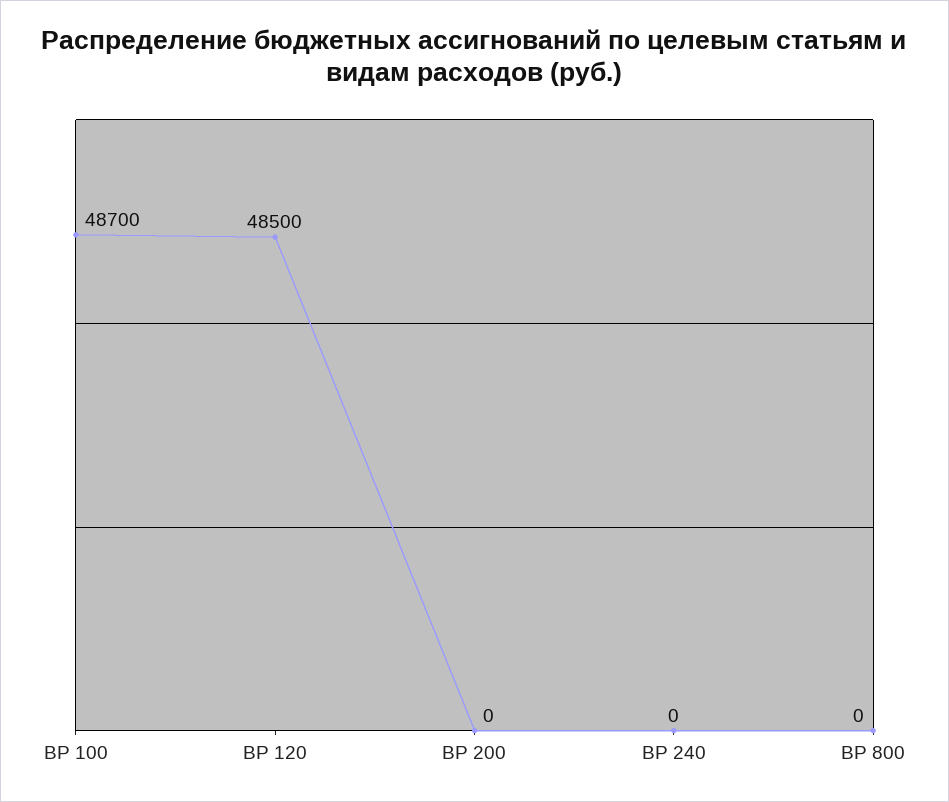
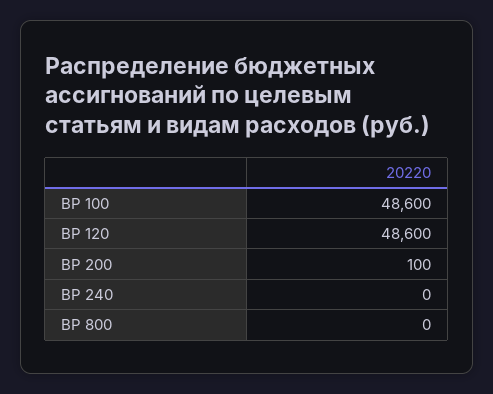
  {
-   "ВР 100": 48700,
+   "ВР 100": 48600,
-   "ВР 120": 48500,
+   "ВР 120": 48600,
-   "ВР 200": 0,
+   "ВР 200": 100,
    "ВР 240": 0,
    "ВР 800": 0
  }

